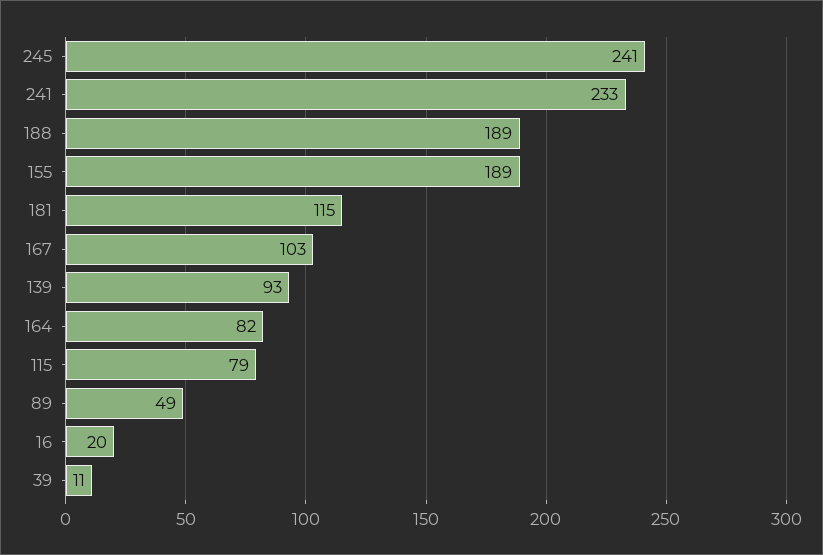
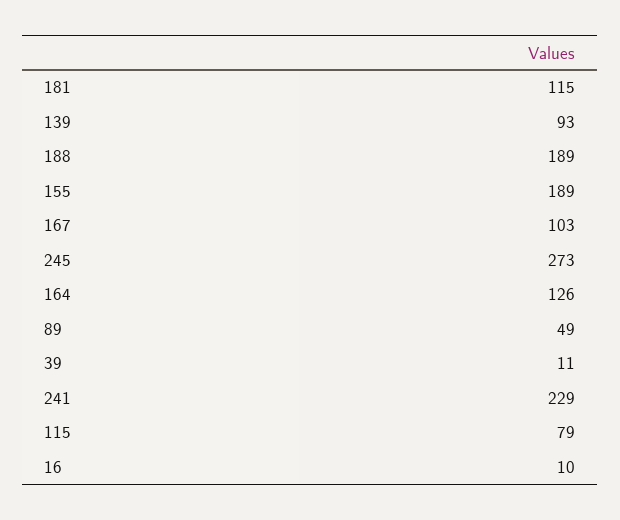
  {
-   "245": 241,
+   "245": 273,
-   "241": 233,
+   "241": 229,
    "188": 189,
    "155": 189,
    "181": 115,
    "167": 103,
    "139": 93,
-   "164": 82,
+   "164": 126,
    "115": 79,
    "89": 49,
-   "16": 20,
+   "16": 10,
    "39": 11
  }

